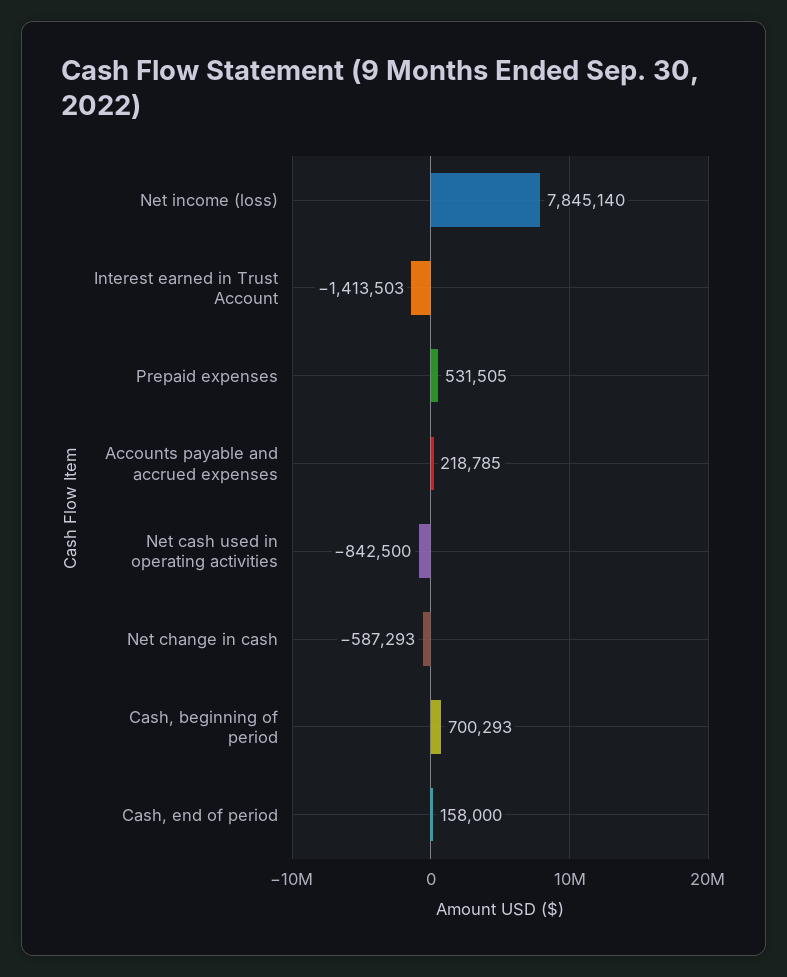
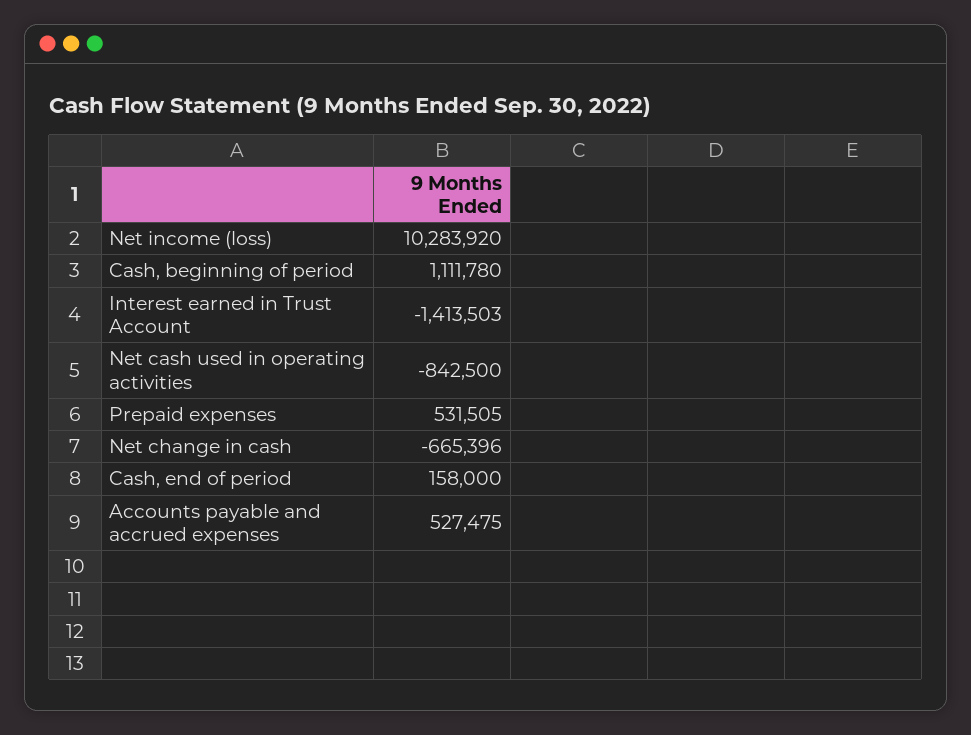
  {
-   "Net income (loss)": 7845140,
+   "Net income (loss)": 10283920,
    "Interest earned in Trust Account": -1413503,
    "Prepaid expenses": 531505,
-   "Accounts payable and accrued expenses": 218785,
+   "Accounts payable and accrued expenses": 527475,
    "Net cash used in operating activities": -842500,
-   "Net change in cash": -587293,
+   "Net change in cash": -665396,
-   "Cash, beginning of period": 700293,
+   "Cash, beginning of period": 1111780,
    "Cash, end of period": 158000
  }

